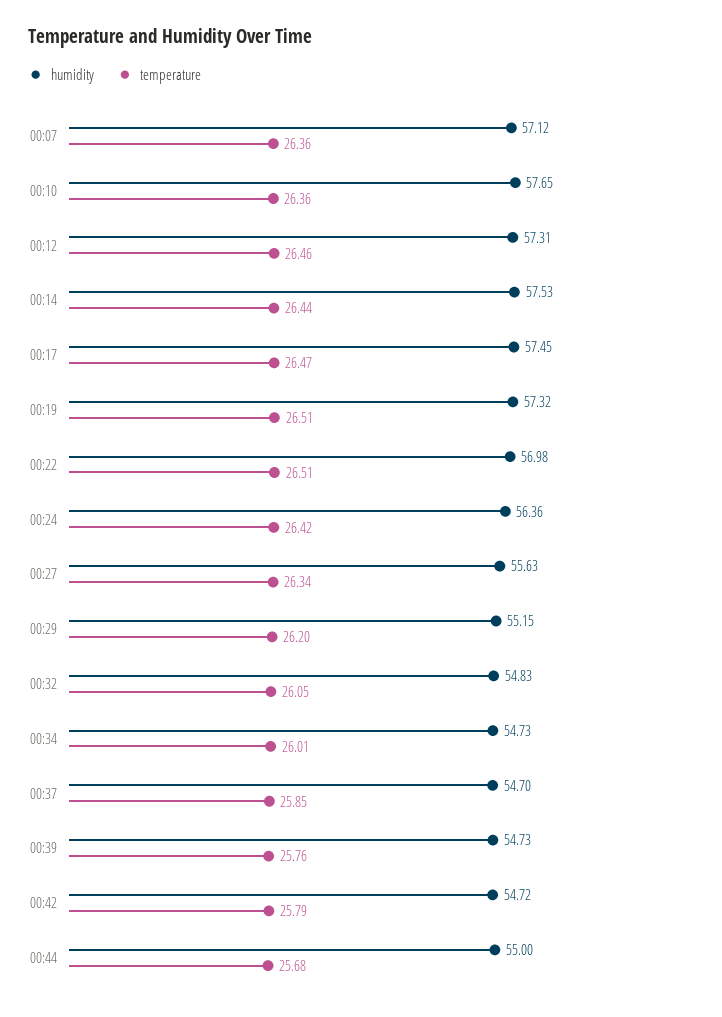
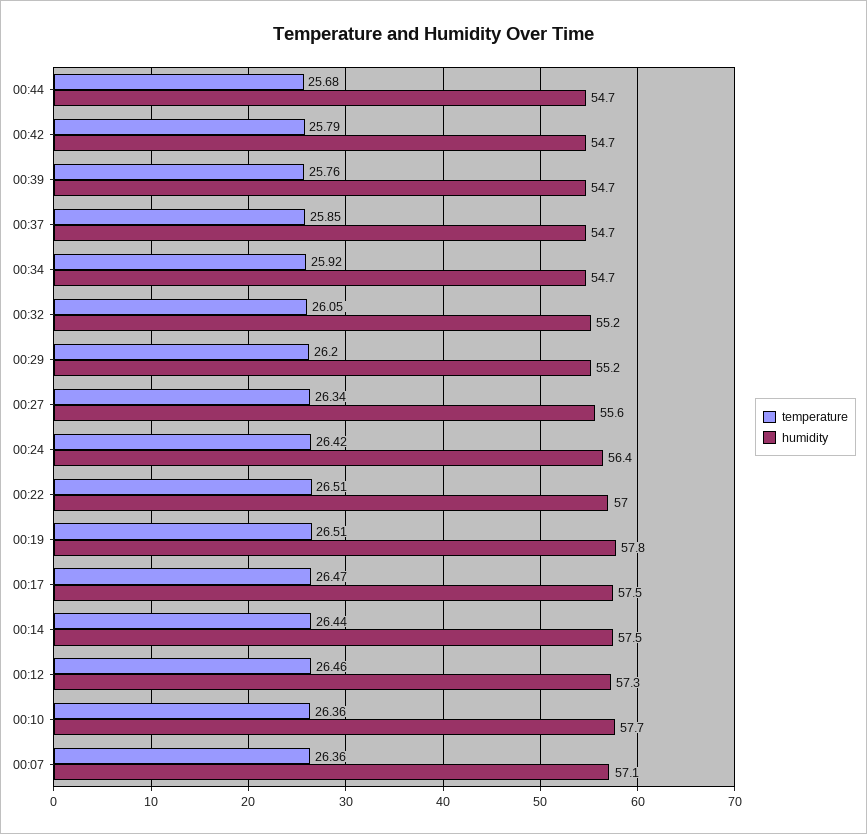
  {
    "humidity": {
      "00:07": 57.12,
      "00:10": 57.65,
      "00:12": 57.31,
      "00:14": 57.53,
      "00:17": 57.45,
-     "00:19": 57.32,
+     "00:19": 57.8,
      "00:22": 56.98,
      "00:24": 56.36,
      "00:27": 55.63,
      "00:29": 55.15,
-     "00:32": 54.83,
+     "00:32": 55.2,
      "00:34": 54.73,
      "00:37": 54.7,
      "00:39": 54.73,
      "00:42": 54.72,
-     "00:44": 55
+     "00:44": 54.7
    },
    "temperature": {
      "00:07": 26.36,
      "00:10": 26.36,
      "00:12": 26.46,
      "00:14": 26.44,
      "00:17": 26.47,
      "00:19": 26.51,
      "00:22": 26.51,
      "00:24": 26.42,
      "00:27": 26.34,
      "00:29": 26.2,
      "00:32": 26.05,
-     "00:34": 26.01,
+     "00:34": 25.92,
      "00:37": 25.85,
      "00:39": 25.76,
      "00:42": 25.79,
      "00:44": 25.68
    }
  }

